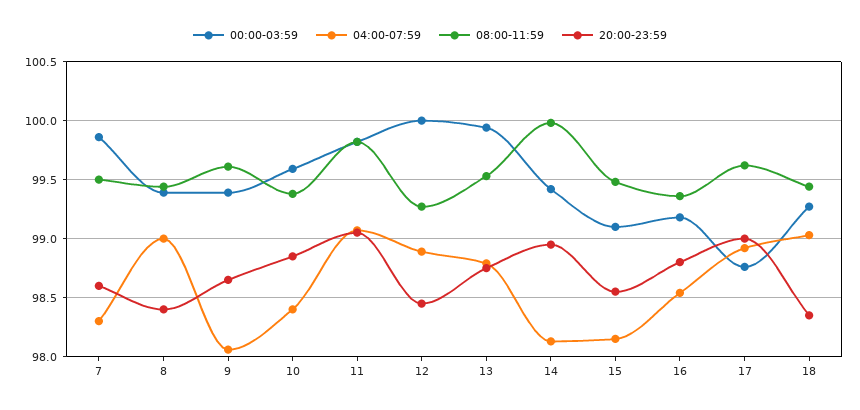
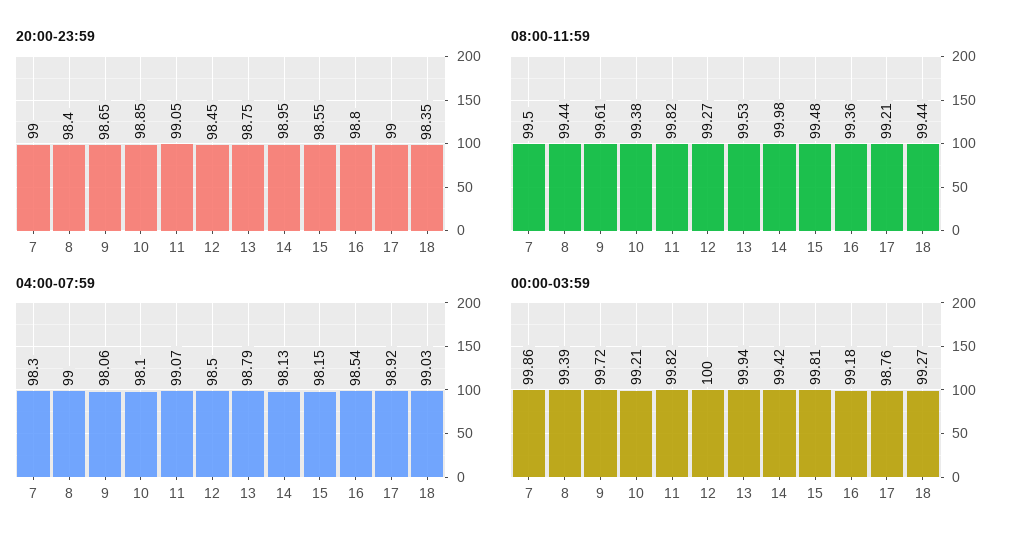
  {
    "00:00-03:59": {
      "7": 99.86,
      "8": 99.39,
-     "9": 99.4,
+     "9": 99.72,
-     "10": 99.6,
+     "10": 99.21,
      "11": 99.82,
      "12": 100,
      "13": 99.94,
      "14": 99.42,
-     "15": 99.1,
+     "15": 99.81,
      "16": 99.18,
      "17": 98.76,
      "18": 99.27
    },
    "04:00-07:59": {
      "7": 98.3,
      "8": 99,
      "9": 98.06,
-     "10": 98.4,
+     "10": 98.1,
      "11": 99.07,
-     "12": 98.9,
+     "12": 98.5,
      "13": 98.79,
      "14": 98.13,
      "15": 98.15,
      "16": 98.54,
      "17": 98.92,
      "18": 99.03
    },
    "08:00-11:59": {
      "7": 99.5,
      "8": 99.44,
      "9": 99.61,
      "10": 99.38,
      "11": 99.82,
      "12": 99.27,
      "13": 99.53,
      "14": 99.98,
      "15": 99.48,
      "16": 99.36,
-     "17": 99.6,
+     "17": 99.21,
      "18": 99.44
    },
    "20:00-23:59": {
-     "7": 98.6,
+     "7": 99,
      "8": 98.4,
      "9": 98.65,
      "10": 98.85,
      "11": 99.05,
      "12": 98.45,
      "13": 98.75,
      "14": 98.95,
      "15": 98.55,
      "16": 98.8,
      "17": 99,
      "18": 98.35
    }
  }

